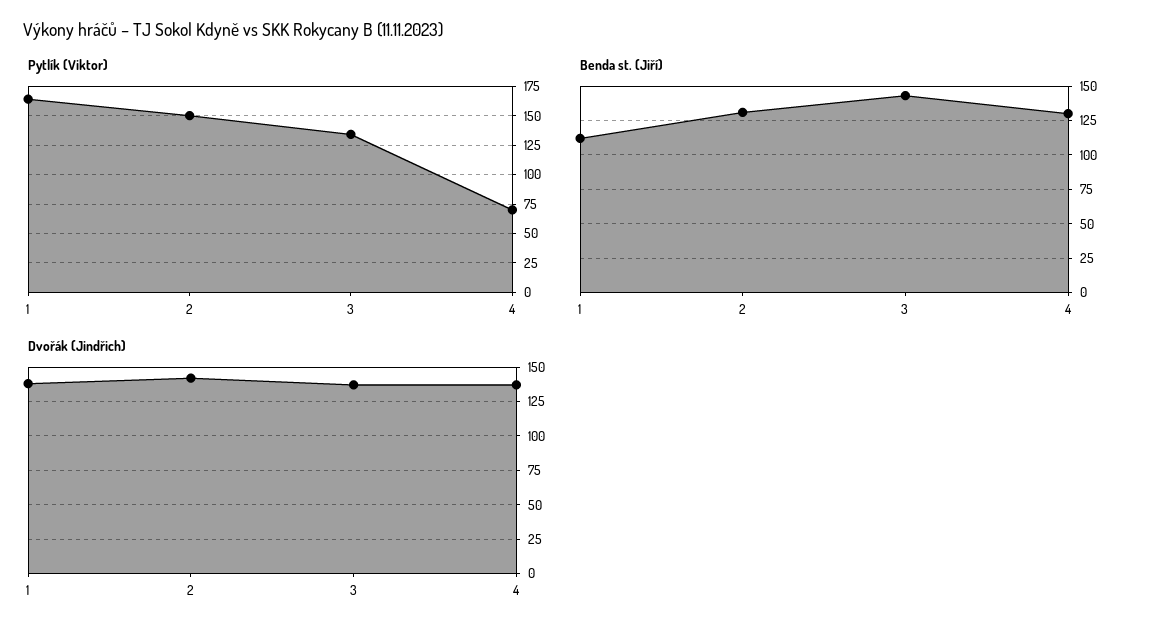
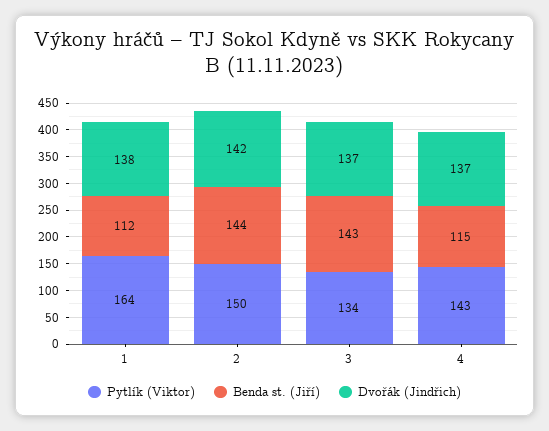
  {
    "Pytlík (Viktor)": {
      "1": 164,
      "2": 150,
      "3": 134,
-     "4": 75
+     "4": 143
    },
    "Benda st. (Jiří)": {
      "1": 112,
-     "2": 130,
+     "2": 144,
      "3": 143,
-     "4": 130
+     "4": 115
    },
    "Dvořák (Jindřich)": {
      "1": 138,
      "2": 142,
      "3": 137,
      "4": 137
    }
  }

